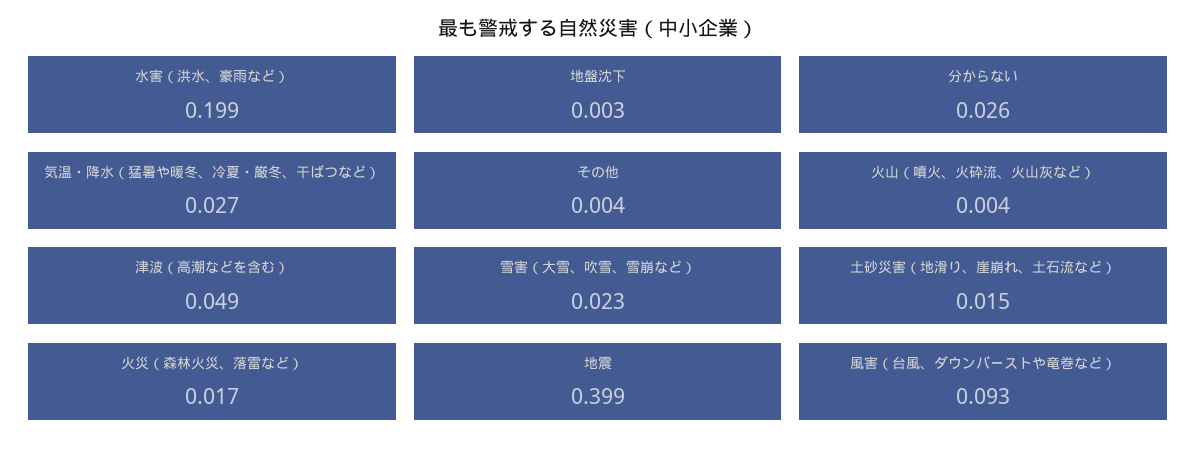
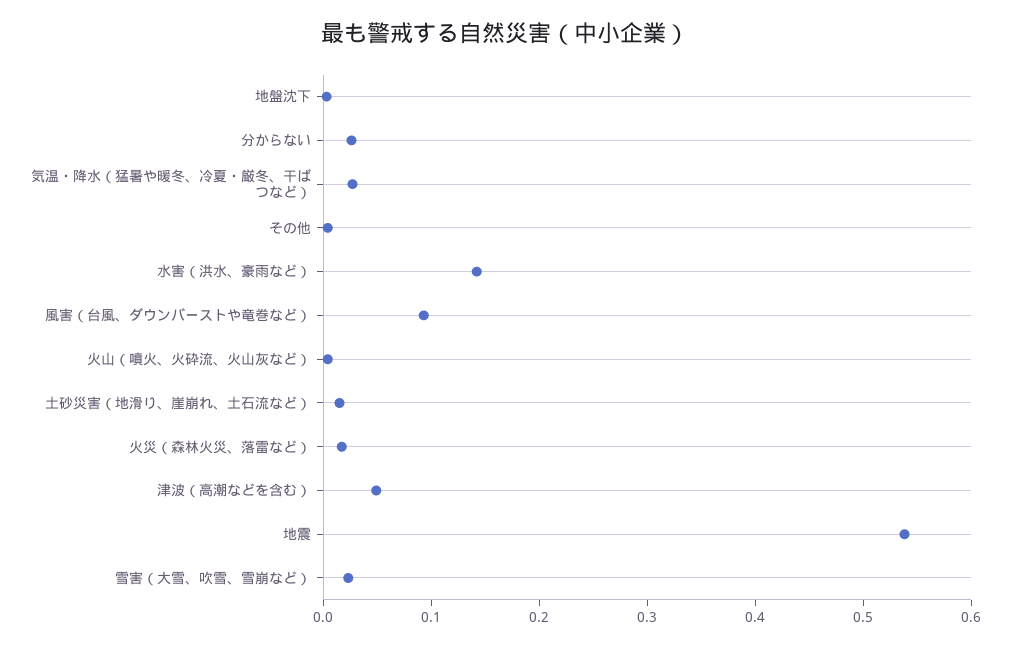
  {
-   "水害（洪水、豪雨など）": 0.199,
+   "水害（洪水、豪雨など）": 0.14,
    "地盤沈下": 0.003,
    "分からない": 0.026,
    "気温・降水（猛暑や暖冬、冷夏・厳冬、干ばつなど）": 0.027,
    "その他": 0.004,
    "火山（噴火、火砕流、火山灰など）": 0.004,
    "津波（高潮などを含む）": 0.049,
    "雪害（大雪、吹雪、雪崩など）": 0.023,
    "土砂災害（地滑り、崖崩れ、土石流など）": 0.015,
    "火災（森林火災、落雷など）": 0.017,
-   "地震": 0.399,
+   "地震": 0.54,
    "風害（台風、ダウンバーストや竜巻など）": 0.093
  }

